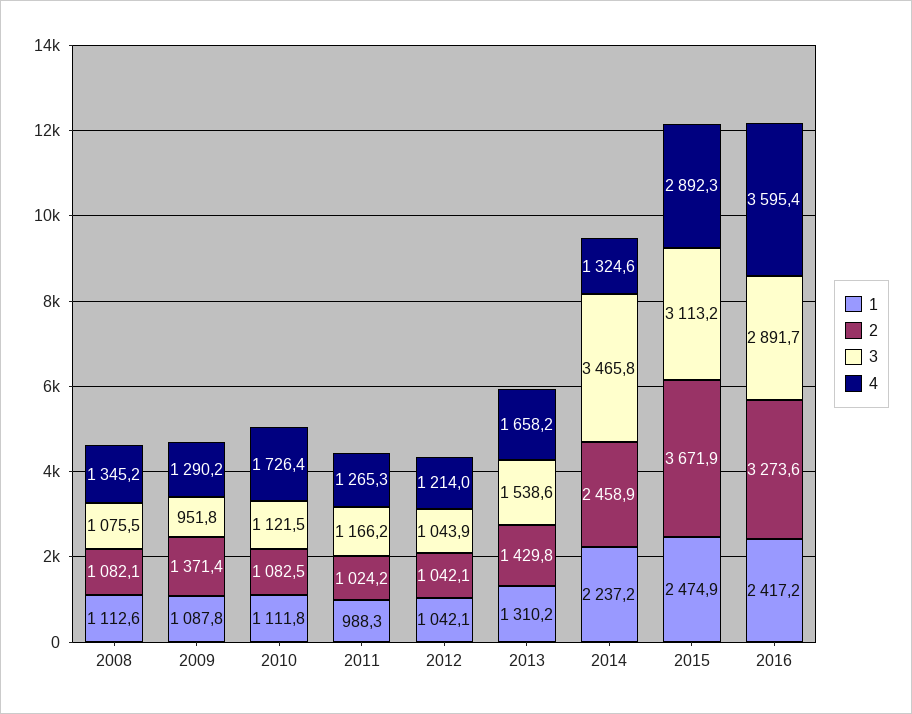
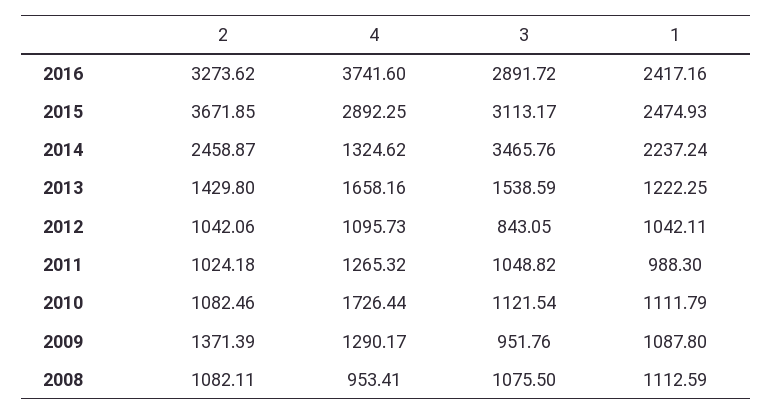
  {
    "1": {
      "2008": 1112.59,
      "2009": 1087.8,
      "2010": 1111.79,
      "2011": 988.3,
      "2012": 1042.11,
-     "2013": 1310.2,
+     "2013": 1222.25,
      "2014": 2237.24,
      "2015": 2474.93,
      "2016": 2417.16
    },
    "2": {
      "2008": 1082.11,
      "2009": 1371.39,
      "2010": 1082.46,
      "2011": 1024.18,
      "2012": 1042.06,
      "2013": 1429.8,
      "2014": 2458.87,
      "2015": 3671.85,
      "2016": 3273.62
    },
    "3": {
      "2008": 1075.5,
      "2009": 951.76,
      "2010": 1121.54,
-     "2011": 1166.2,
+     "2011": 1048.82,
-     "2012": 1043.9,
+     "2012": 843.05,
      "2013": 1538.59,
      "2014": 3465.76,
      "2015": 3113.17,
      "2016": 2891.72
    },
    "4": {
-     "2008": 1345.2,
+     "2008": 953.41,
      "2009": 1290.17,
      "2010": 1726.44,
      "2011": 1265.32,
-     "2012": 1214,
+     "2012": 1095.73,
      "2013": 1658.16,
      "2014": 1324.62,
      "2015": 2892.25,
-     "2016": 3595.4
+     "2016": 3741.6
    }
  }

